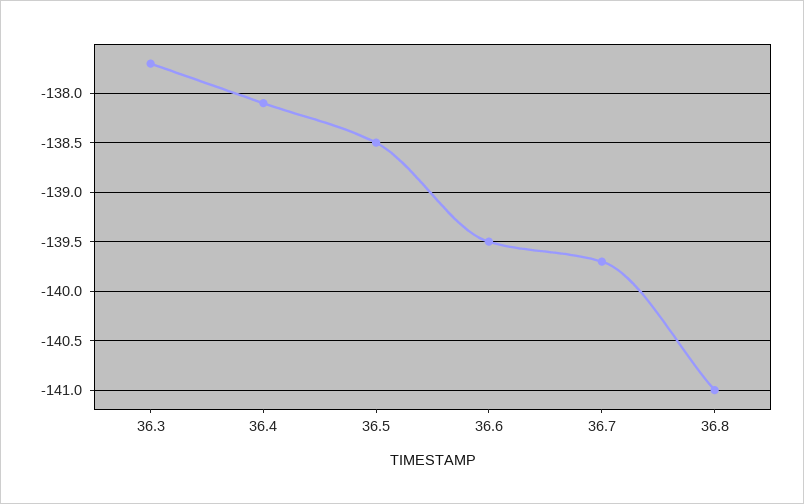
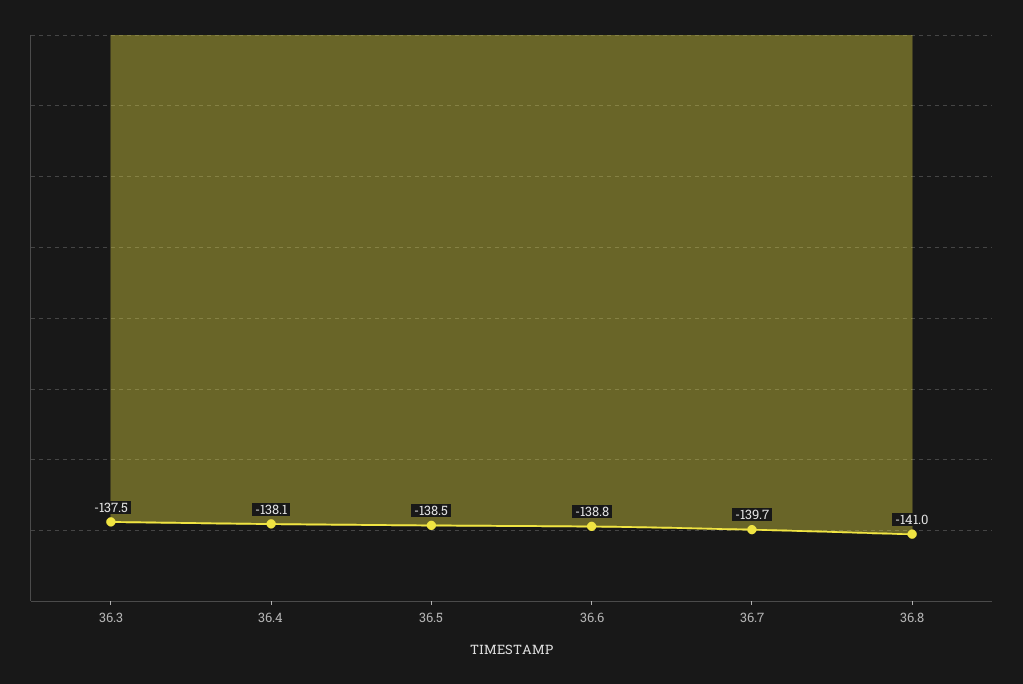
  {
-   "36.3": -137.7,
+   "36.3": -137.5,
    "36.4": -138.1,
    "36.5": -138.5,
-   "36.6": -139.5,
+   "36.6": -138.8,
    "36.7": -139.7,
    "36.8": -141
  }

